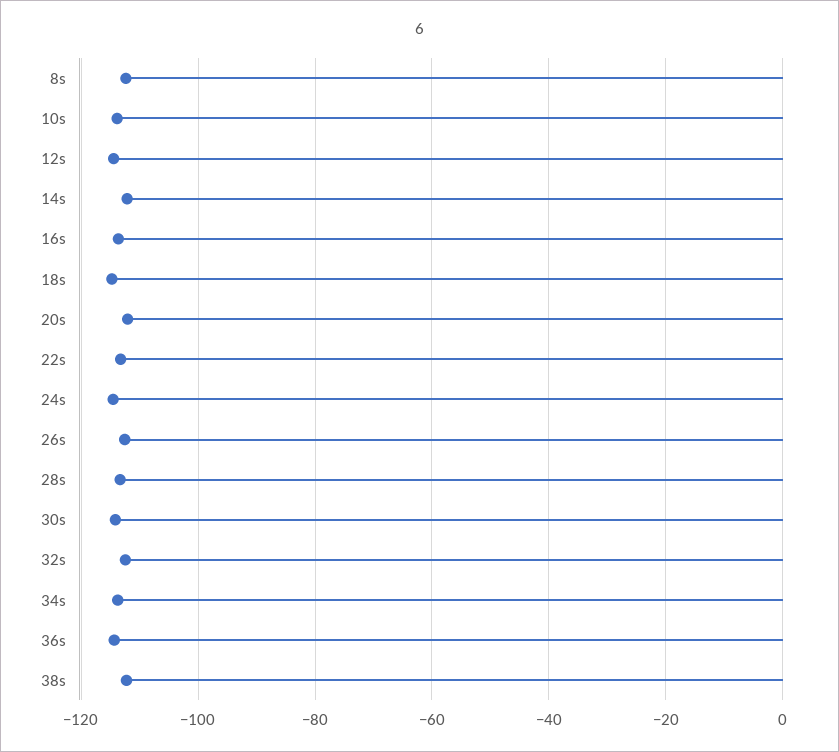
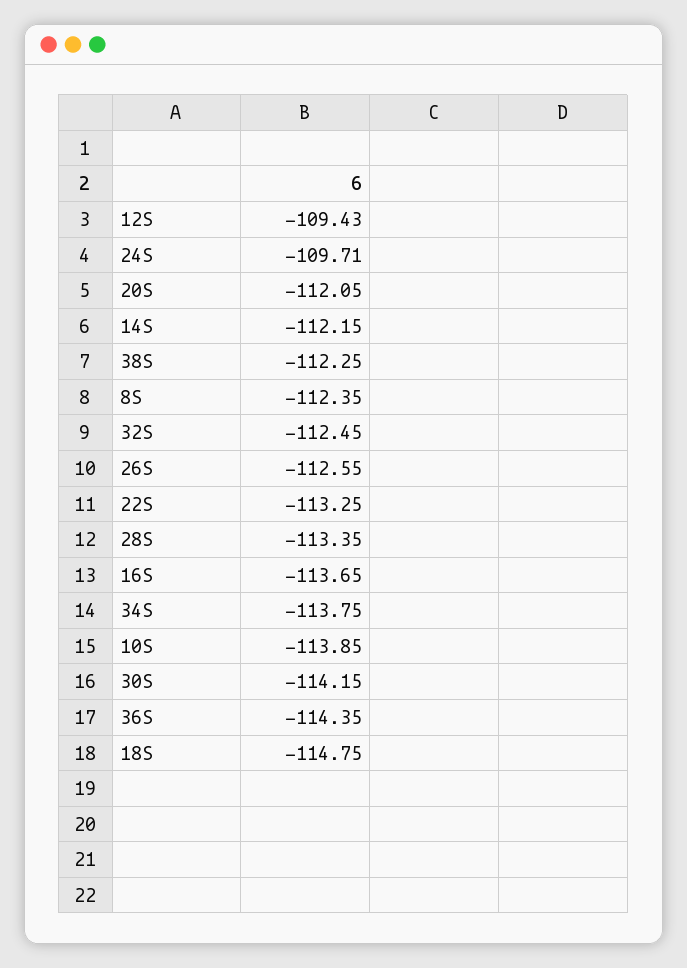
  {
    "8s": -112.35,
    "10s": -113.85,
-   "12s": -114,
+   "12s": -109.43,
    "14s": -112.15,
    "16s": -113.65,
    "18s": -114.75,
    "20s": -112.05,
    "22s": -113.25,
-   "24s": -114,
+   "24s": -109.71,
    "26s": -112.55,
    "28s": -113.35,
    "30s": -114.15,
    "32s": -112.45,
    "34s": -113.75,
    "36s": -114.35,
    "38s": -112.25
  }

